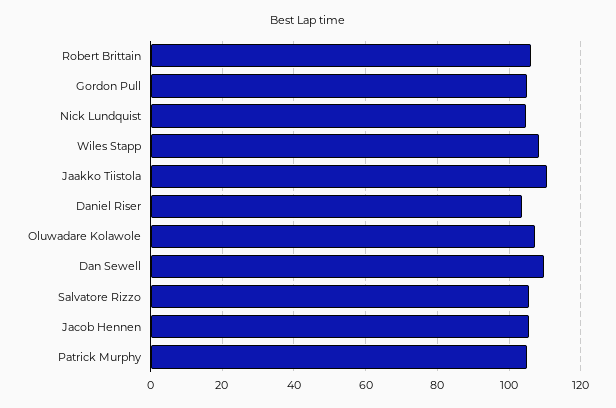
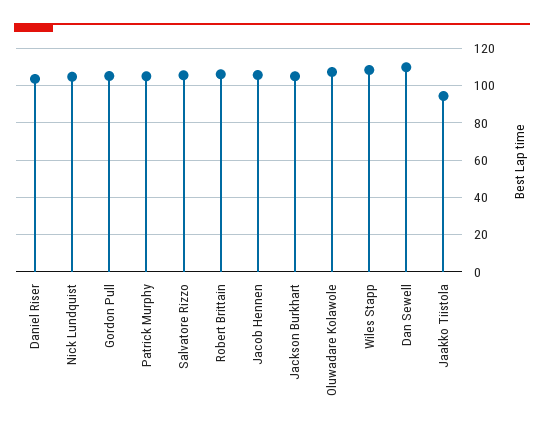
  {
    "Robert Brittain": 106,
    "Gordon Pull": 106,
    "Nick Lundquist": 104,
    "Wiles Stapp": 108,
-   "Jaakko Tiistola": 110,
+   "Jaakko Tiistola": 95,
    "Daniel Riser": 104,
    "Oluwadare Kolawole": 108,
    "Dan Sewell": 110,
    "Salvatore Rizzo": 106,
    "Jacob Hennen": 106,
-   "Patrick Murphy": 106
+   "Patrick Murphy": 106,
+   "Jackson Burkhart": 105
  }

